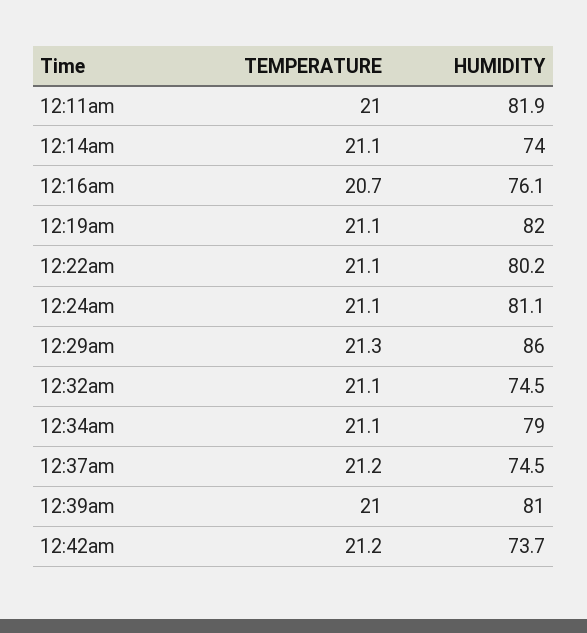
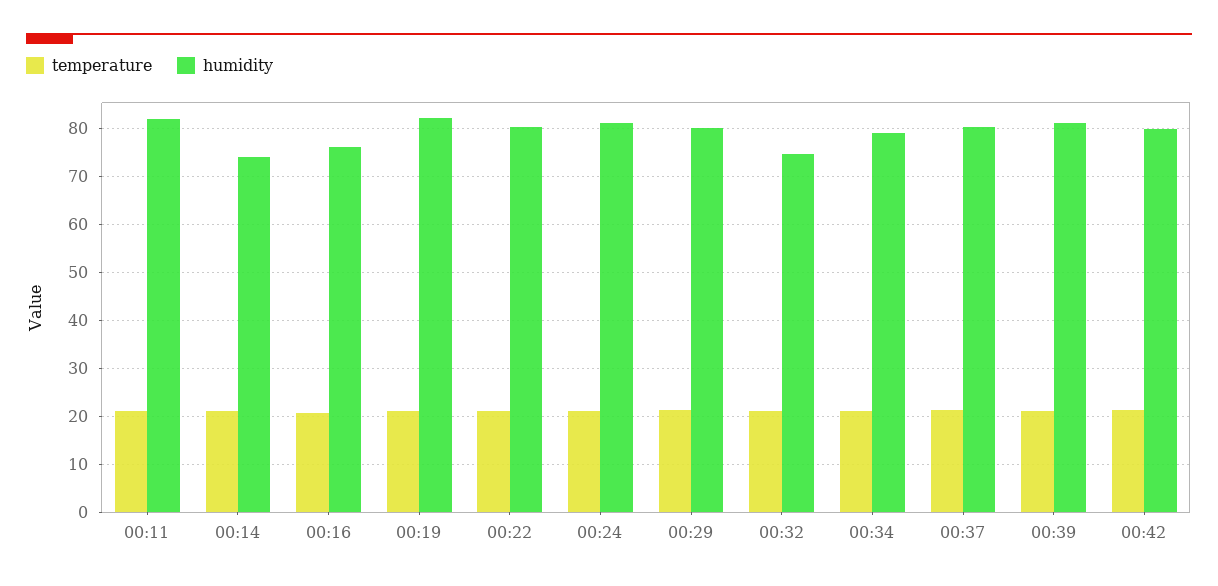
  {
    "TEMPERATURE": {
      "12:11am": 21,
      "12:14am": 21.1,
      "12:16am": 20.7,
      "12:19am": 21.1,
      "12:22am": 21.1,
      "12:24am": 21.1,
      "12:29am": 21.3,
      "12:32am": 21.1,
      "12:34am": 21.1,
      "12:37am": 21.2,
      "12:39am": 21,
      "12:42am": 21.2
    },
    "HUMIDITY": {
      "12:11am": 81.9,
      "12:14am": 74,
      "12:16am": 76.1,
      "12:19am": 82,
      "12:22am": 80.2,
      "12:24am": 81.1,
-     "12:29am": 86,
+     "12:29am": 80,
      "12:32am": 74.5,
      "12:34am": 79,
-     "12:37am": 74.5,
+     "12:37am": 80,
      "12:39am": 81,
-     "12:42am": 73.7
+     "12:42am": 80
    }
  }

